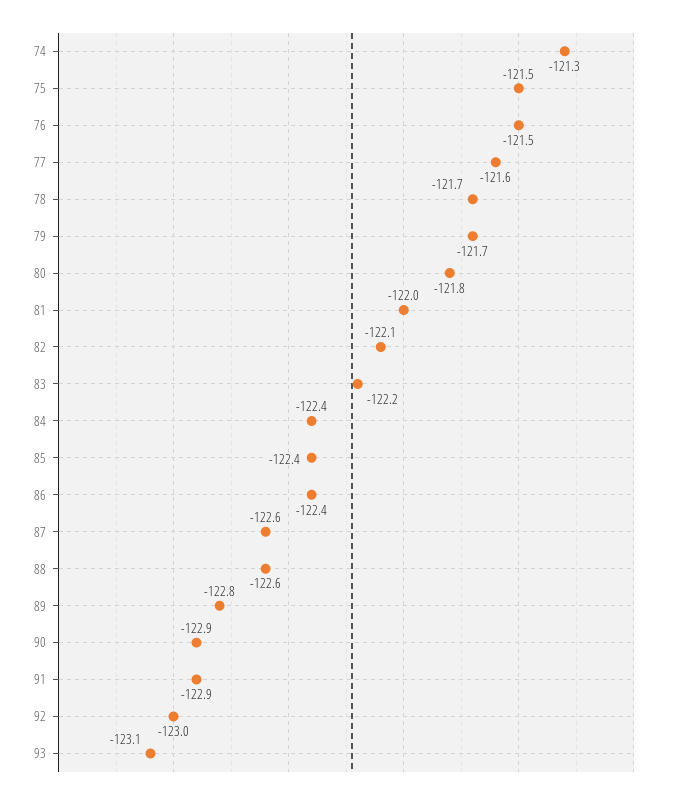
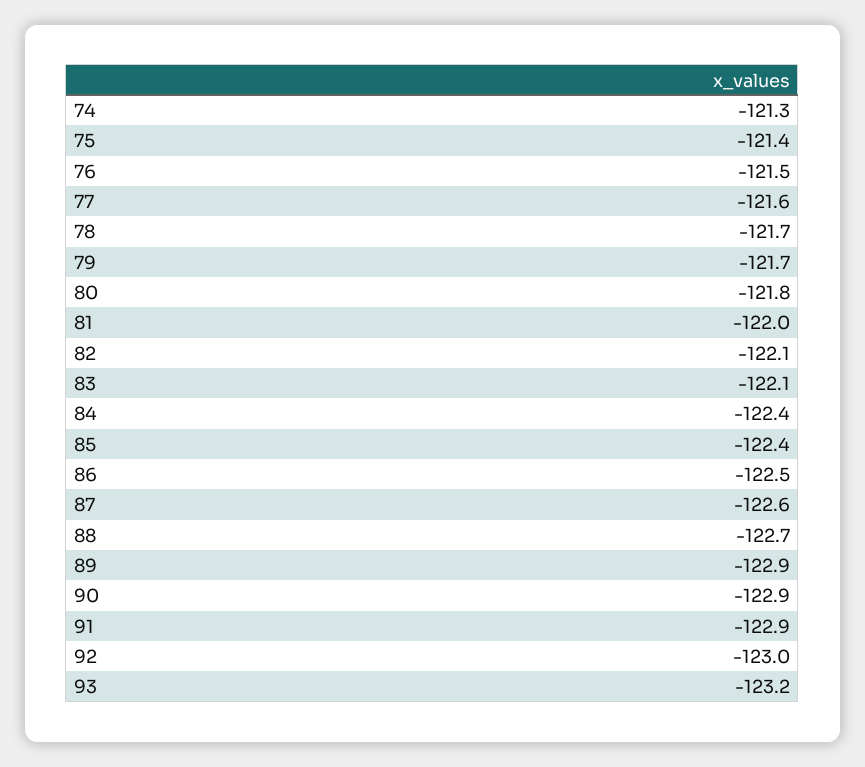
  {
    "74": -121.3,
-   "75": -121.5,
+   "75": -121.4,
    "76": -121.5,
    "77": -121.6,
    "78": -121.7,
    "79": -121.7,
    "80": -121.8,
    "81": -122,
    "82": -122.1,
-   "83": -122.2,
+   "83": -122.1,
    "84": -122.4,
    "85": -122.4,
-   "86": -122.4,
+   "86": -122.5,
    "87": -122.6,
-   "88": -122.6,
+   "88": -122.7,
-   "89": -122.8,
+   "89": -122.9,
    "90": -122.9,
    "91": -122.9,
    "92": -123,
-   "93": -123.1
+   "93": -123.2
  }

